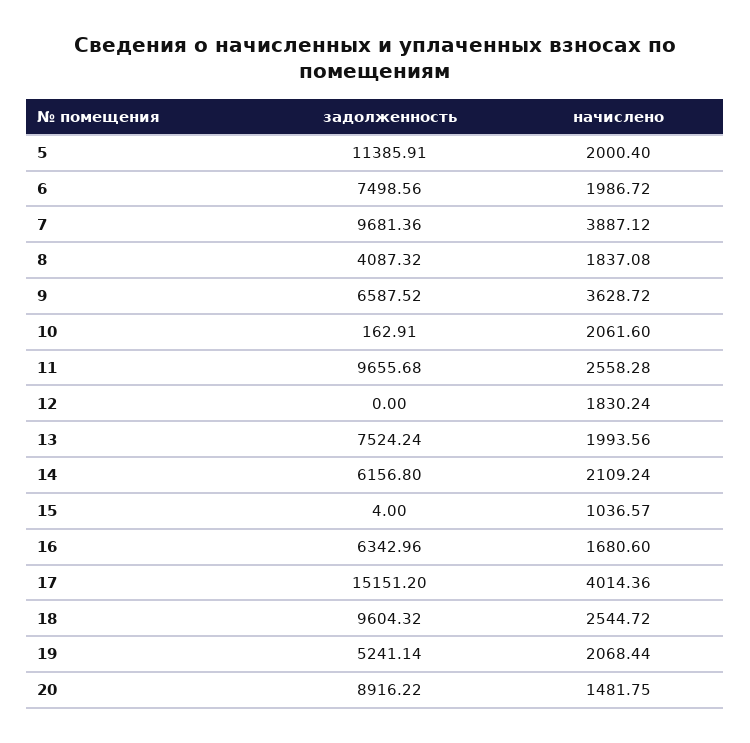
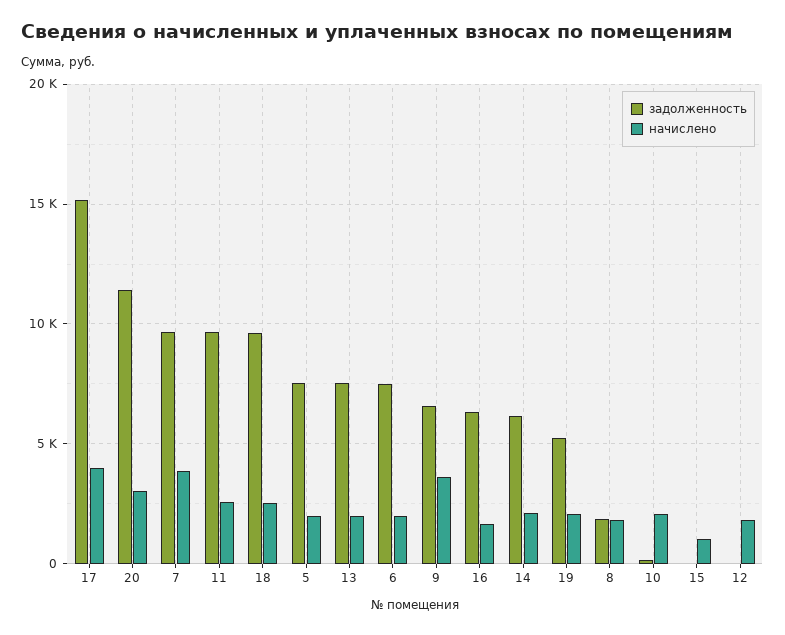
  {
    "задолженность": {
-     "5": 11385.91,
+     "5": 7500,
      "6": 7498.56,
      "7": 9681.36,
-     "8": 4087.32,
+     "8": 2000,
      "9": 6587.52,
      "10": 162.91,
      "11": 9655.68,
      "12": 0,
      "13": 7524.24,
      "14": 6156.8,
      "15": 4,
      "16": 6342.96,
      "17": 15151.2,
      "18": 9604.32,
      "19": 5241.14,
-     "20": 8916.22
+     "20": 11500
    },
    "начислено": {
      "5": 2000.4,
      "6": 1986.72,
      "7": 3887.12,
      "8": 1837.08,
      "9": 3628.72,
      "10": 2061.6,
      "11": 2558.28,
      "12": 1830.24,
      "13": 1993.56,
      "14": 2109.24,
      "15": 1036.57,
      "16": 1680.6,
      "17": 4014.36,
      "18": 2544.72,
      "19": 2068.44,
-     "20": 1481.75
+     "20": 3000
    }
  }

